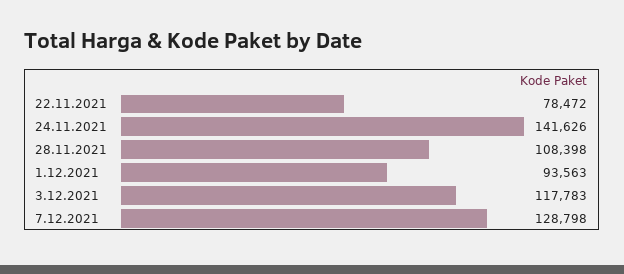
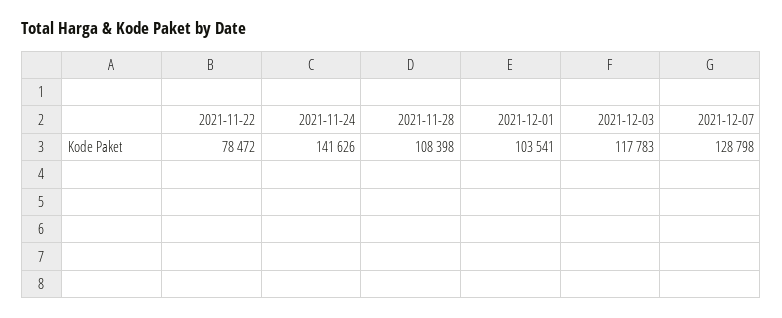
  {
    "22.11.2021": 78472,
    "24.11.2021": 141626,
    "28.11.2021": 108398,
-   "1.12.2021": 93563,
+   "1.12.2021": 103541,
    "3.12.2021": 117783,
    "7.12.2021": 128798
  }

